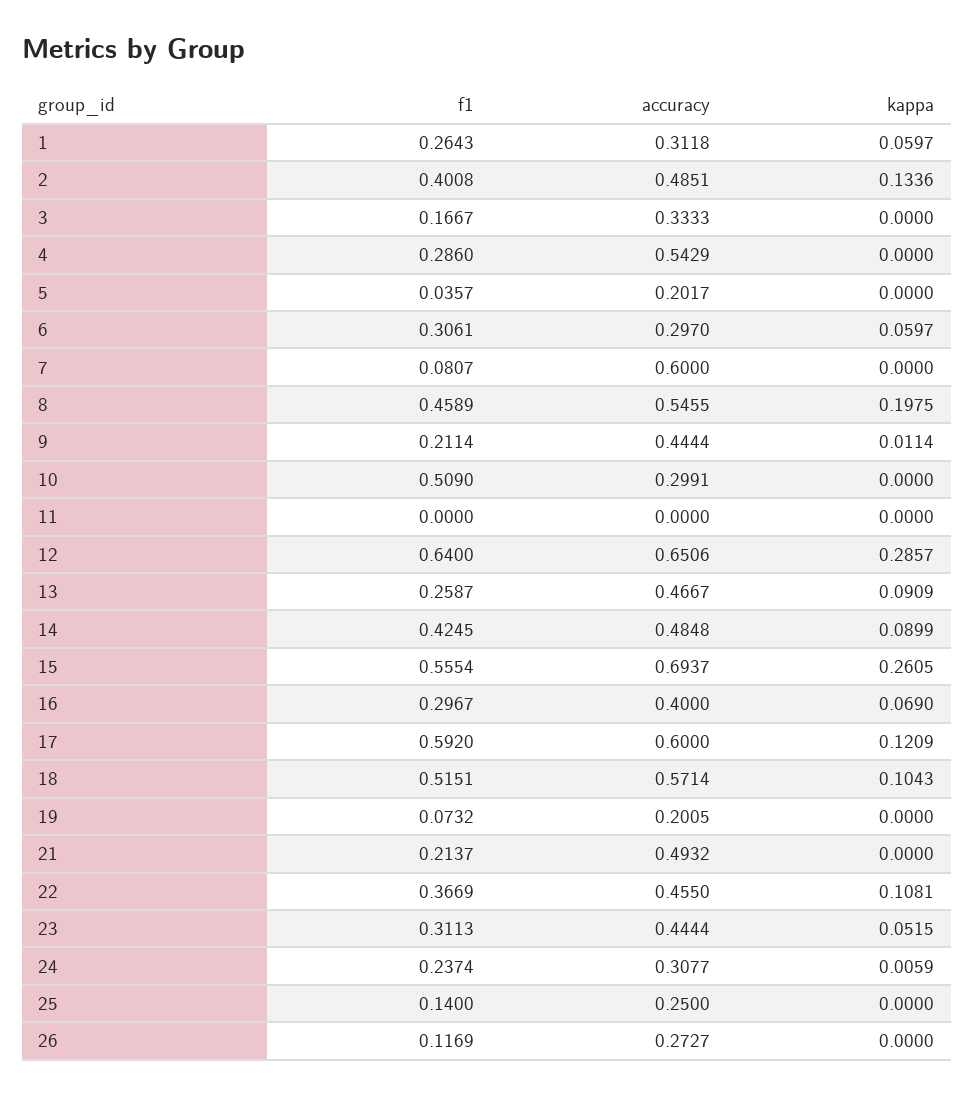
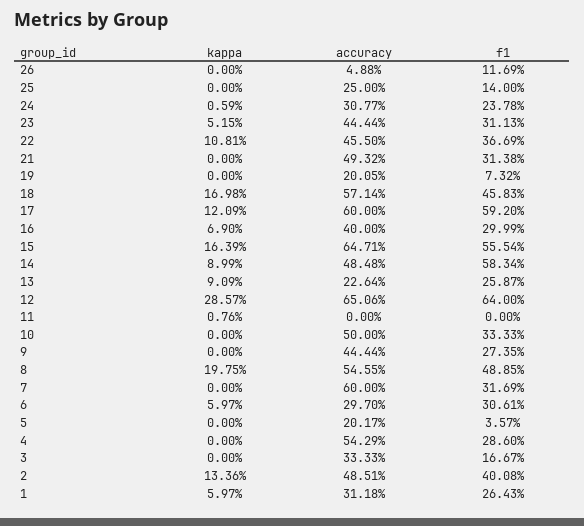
  {
    "f1": {
      "1": 0.2643,
      "2": 0.4008,
      "3": 0.1667,
      "4": 0.286,
      "5": 0.0357,
      "6": 0.3061,
-     "7": 0.0807,
+     "7": 0.3169,
-     "8": 0.4589,
+     "8": 0.4885,
-     "9": 0.2114,
+     "9": 0.2735,
-     "10": 0.509,
+     "10": 0.3333,
      "11": 0,
      "12": 0.64,
      "13": 0.2587,
-     "14": 0.4245,
+     "14": 0.5834,
      "15": 0.5554,
-     "16": 0.2967,
+     "16": 0.2999,
      "17": 0.592,
-     "18": 0.5151,
+     "18": 0.4583,
      "19": 0.0732,
-     "21": 0.2137,
+     "21": 0.3138,
      "22": 0.3669,
      "23": 0.3113,
-     "24": 0.2374,
+     "24": 0.2378,
      "25": 0.14,
      "26": 0.1169
    },
    "accuracy": {
      "1": 0.3118,
      "2": 0.4851,
      "3": 0.3333,
      "4": 0.5429,
      "5": 0.2017,
      "6": 0.297,
      "7": 0.6,
      "8": 0.5455,
      "9": 0.4444,
-     "10": 0.2991,
+     "10": 0.5,
      "11": 0,
      "12": 0.6506,
-     "13": 0.4667,
+     "13": 0.2264,
      "14": 0.4848,
-     "15": 0.6937,
+     "15": 0.6471,
      "16": 0.4,
      "17": 0.6,
      "18": 0.5714,
      "19": 0.2005,
      "21": 0.4932,
      "22": 0.455,
      "23": 0.4444,
      "24": 0.3077,
      "25": 0.25,
-     "26": 0.2727
+     "26": 0.0488
    },
    "kappa": {
      "1": 0.0597,
      "2": 0.1336,
      "3": 0,
      "4": 0,
      "5": 0,
      "6": 0.0597,
      "7": 0,
      "8": 0.1975,
-     "9": 0.0114,
+     "9": 0,
      "10": 0,
-     "11": 0,
+     "11": 0.0076,
      "12": 0.2857,
      "13": 0.0909,
      "14": 0.0899,
-     "15": 0.2605,
+     "15": 0.1639,
      "16": 0.069,
      "17": 0.1209,
-     "18": 0.1043,
+     "18": 0.1698,
      "19": 0,
      "21": 0,
      "22": 0.1081,
      "23": 0.0515,
      "24": 0.0059,
      "25": 0,
      "26": 0
    }
  }

